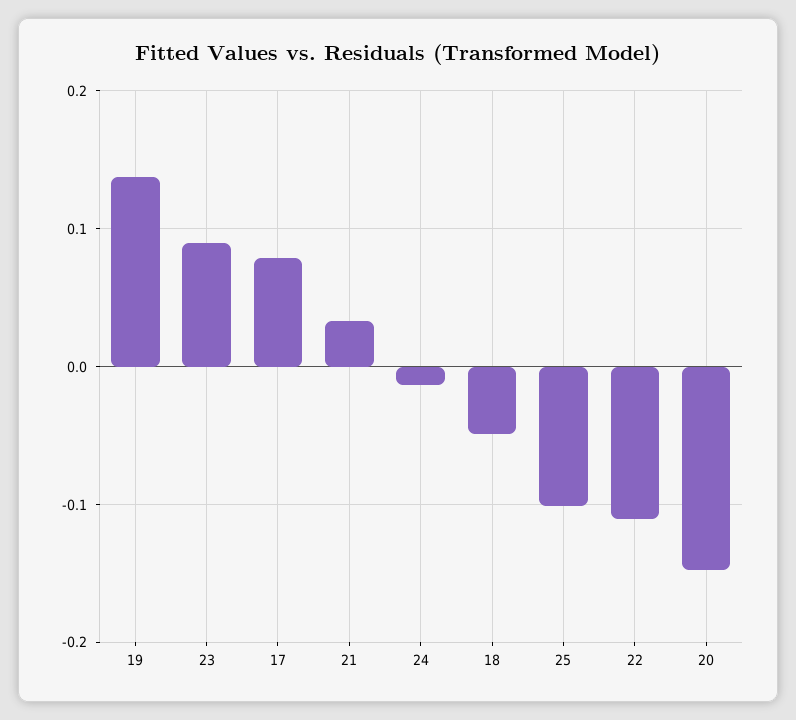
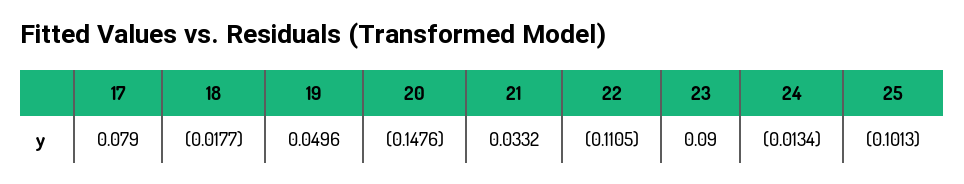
  {
-   "19": 0.14,
+   "19": 0.0496,
    "23": 0.09,
    "17": 0.079,
    "21": 0.0332,
    "24": -0.0134,
-   "18": -0.05,
+   "18": -0.0177,
    "25": -0.1013,
    "22": -0.1105,
    "20": -0.1476
  }

